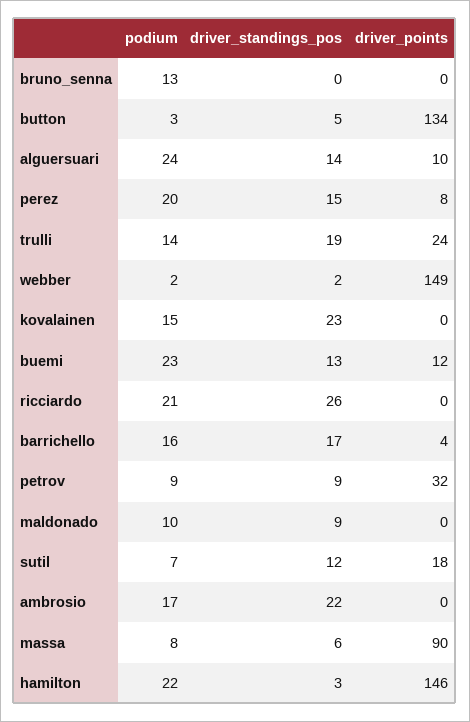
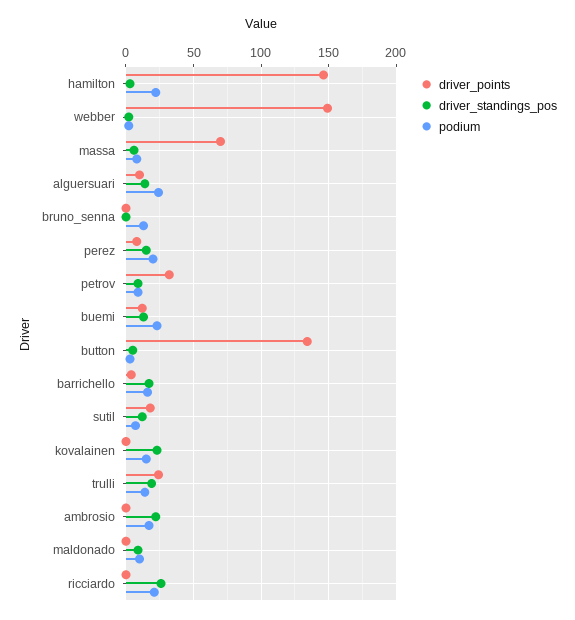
  {
    "podium": {
      "bruno_senna": 13,
      "button": 3,
      "alguersuari": 24,
      "perez": 20,
      "trulli": 14,
      "webber": 2,
      "kovalainen": 15,
      "buemi": 23,
      "ricciardo": 21,
      "barrichello": 16,
      "petrov": 9,
      "maldonado": 10,
      "sutil": 7,
      "ambrosio": 17,
      "massa": 8,
      "hamilton": 22
    },
    "driver_standings_pos": {
      "bruno_senna": 0,
      "button": 5,
      "alguersuari": 14,
      "perez": 15,
      "trulli": 19,
      "webber": 2,
      "kovalainen": 23,
      "buemi": 13,
      "ricciardo": 26,
      "barrichello": 17,
      "petrov": 9,
      "maldonado": 9,
      "sutil": 12,
      "ambrosio": 22,
      "massa": 6,
      "hamilton": 3
    },
    "driver_points": {
      "bruno_senna": 0,
      "button": 134,
      "alguersuari": 10,
      "perez": 8,
      "trulli": 24,
      "webber": 149,
      "kovalainen": 0,
      "buemi": 12,
      "ricciardo": 0,
      "barrichello": 4,
      "petrov": 32,
      "maldonado": 0,
      "sutil": 18,
      "ambrosio": 0,
-     "massa": 90,
+     "massa": 70,
      "hamilton": 146
    }
  }

